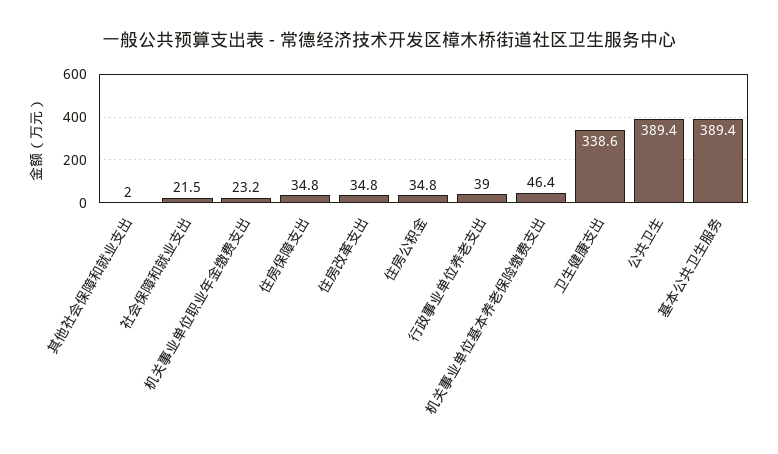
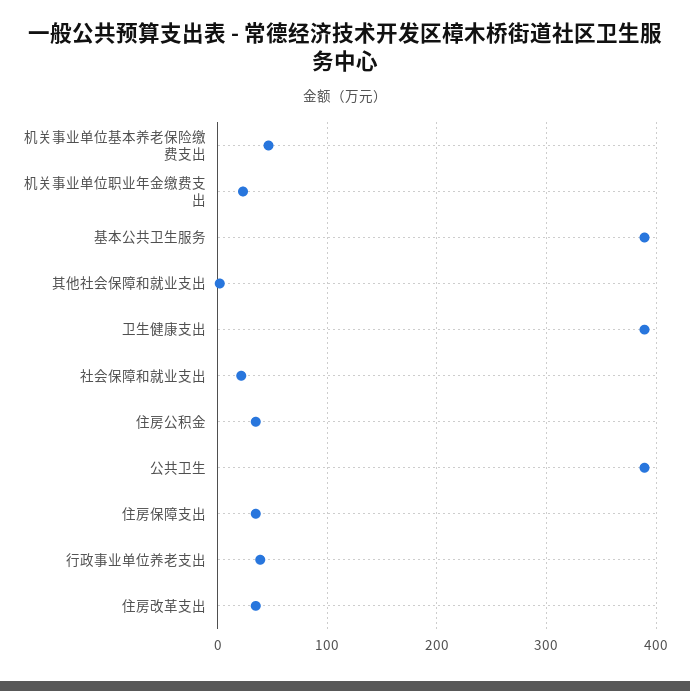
  {
    "其他社会保障和就业支出": 2,
    "社会保障和就业支出": 21.5,
    "机关事业单位职业年金缴费支出": 23.2,
    "住房保障支出": 34.8,
    "住房改革支出": 34.8,
    "住房公积金": 34.8,
    "行政事业单位养老支出": 39,
    "机关事业单位基本养老保险缴费支出": 46.4,
-   "卫生健康支出": 338.6,
+   "卫生健康支出": 390,
    "公共卫生": 389.4,
    "基本公共卫生服务": 389.4
  }

